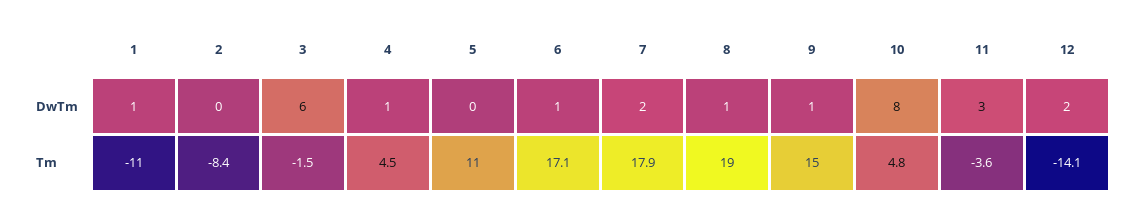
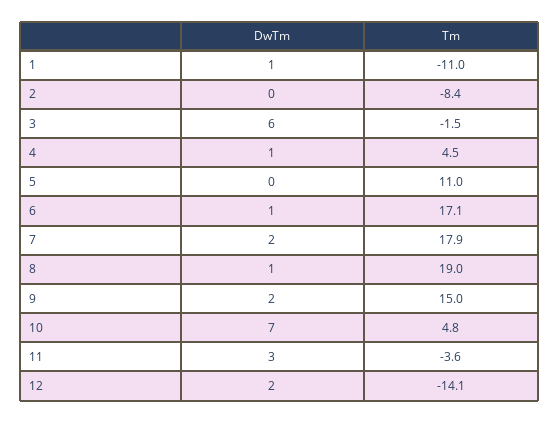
  {
    "1": {
      "DwTm": 1,
      "Tm": -11
    },
    "2": {
      "DwTm": 0,
      "Tm": -8.4
    },
    "3": {
      "DwTm": 6,
      "Tm": -1.5
    },
    "4": {
      "DwTm": 1,
      "Tm": 4.5
    },
    "5": {
      "DwTm": 0,
      "Tm": 11
    },
    "6": {
      "DwTm": 1,
      "Tm": 17.1
    },
    "7": {
      "DwTm": 2,
      "Tm": 17.9
    },
    "8": {
      "DwTm": 1,
      "Tm": 19
    },
    "9": {
-     "DwTm": 1,
+     "DwTm": 2,
      "Tm": 15
    },
    "10": {
-     "DwTm": 8,
+     "DwTm": 7,
      "Tm": 4.8
    },
    "11": {
      "DwTm": 3,
      "Tm": -3.6
    },
    "12": {
      "DwTm": 2,
      "Tm": -14.1
    }
  }

